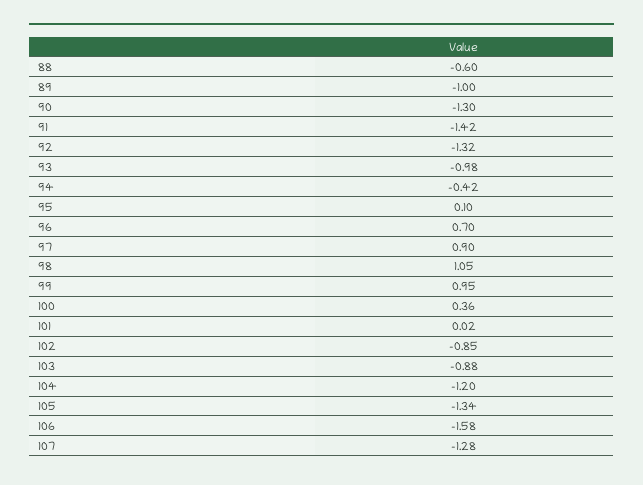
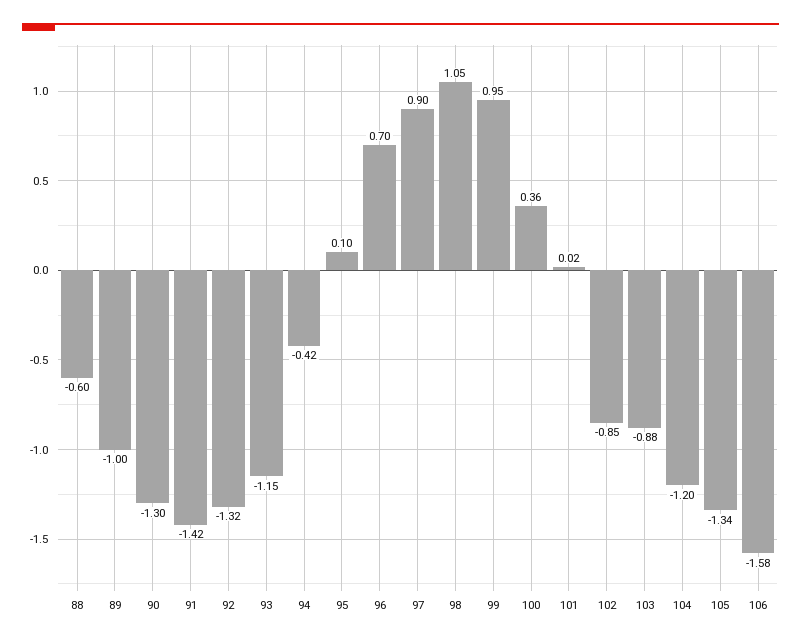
  {
    "88": -0.6,
    "89": -1,
    "90": -1.3,
    "91": -1.42,
    "92": -1.32,
-   "93": -0.98,
+   "93": -1.15,
    "94": -0.42,
    "95": 0.1,
    "96": 0.7,
    "97": 0.9,
    "98": 1.05,
    "99": 0.95,
    "100": 0.36,
    "101": 0.02,
    "102": -0.85,
    "103": -0.88,
    "104": -1.2,
    "105": -1.34,
-   "106": -1.58,
+   "106": -1.58
-   "107": -1.28
  }

